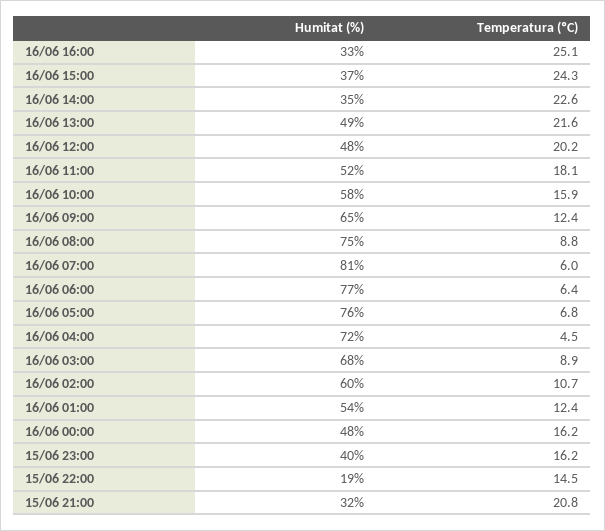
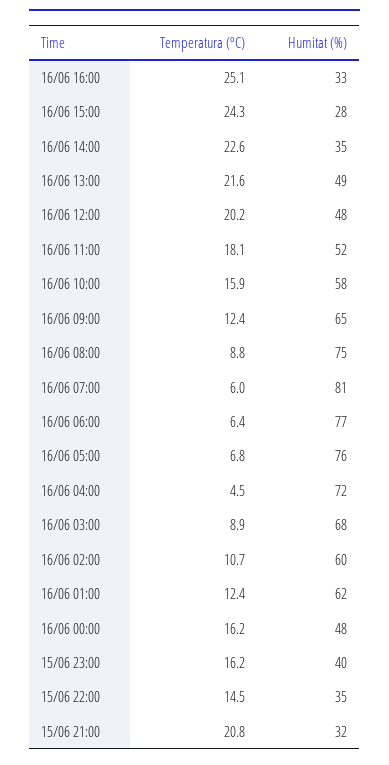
  {
    "Humitat (%)": {
      "16/06 16:00": 33,
-     "16/06 15:00": 37,
+     "16/06 15:00": 28,
      "16/06 14:00": 35,
      "16/06 13:00": 49,
      "16/06 12:00": 48,
      "16/06 11:00": 52,
      "16/06 10:00": 58,
      "16/06 09:00": 65,
      "16/06 08:00": 75,
      "16/06 07:00": 81,
      "16/06 06:00": 77,
      "16/06 05:00": 76,
      "16/06 04:00": 72,
      "16/06 03:00": 68,
      "16/06 02:00": 60,
-     "16/06 01:00": 54,
+     "16/06 01:00": 62,
      "16/06 00:00": 48,
      "15/06 23:00": 40,
-     "15/06 22:00": 19,
+     "15/06 22:00": 35,
      "15/06 21:00": 32
    },
    "Temperatura (ºC)": {
      "16/06 16:00": 25.1,
      "16/06 15:00": 24.3,
      "16/06 14:00": 22.6,
      "16/06 13:00": 21.6,
      "16/06 12:00": 20.2,
      "16/06 11:00": 18.1,
      "16/06 10:00": 15.9,
      "16/06 09:00": 12.4,
      "16/06 08:00": 8.8,
      "16/06 07:00": 6,
      "16/06 06:00": 6.4,
      "16/06 05:00": 6.8,
      "16/06 04:00": 4.5,
      "16/06 03:00": 8.9,
      "16/06 02:00": 10.7,
      "16/06 01:00": 12.4,
      "16/06 00:00": 16.2,
      "15/06 23:00": 16.2,
      "15/06 22:00": 14.5,
      "15/06 21:00": 20.8
    }
  }

